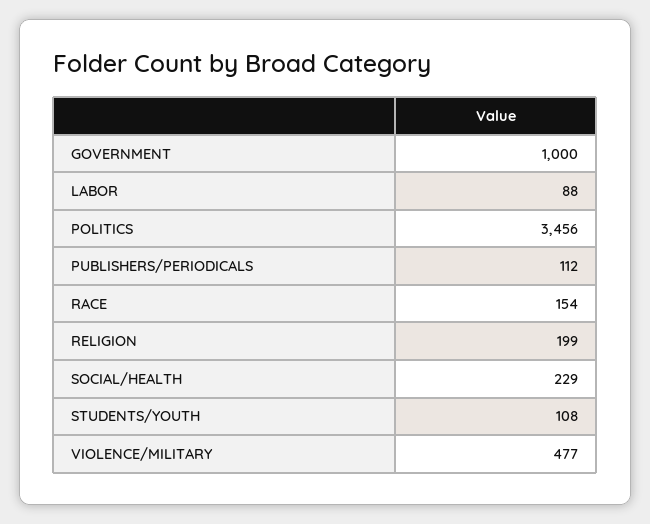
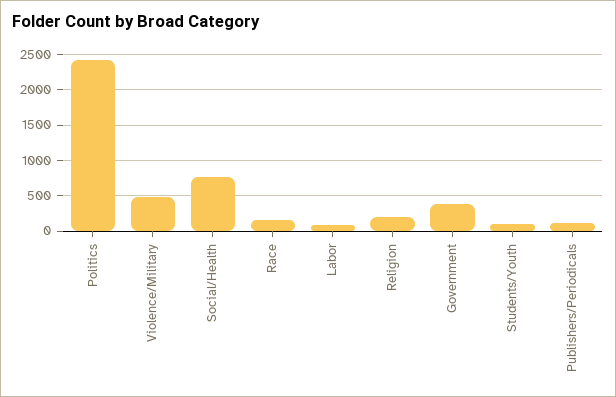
  {
-   "GOVERNMENT": 1000,
+   "GOVERNMENT": 400,
    "LABOR": 88,
-   "POLITICS": 3456,
+   "POLITICS": 2400,
    "PUBLISHERS/PERIODICALS": 112,
    "RACE": 154,
    "RELIGION": 199,
-   "SOCIAL/HEALTH": 229,
+   "SOCIAL/HEALTH": 800,
    "STUDENTS/YOUTH": 108,
    "VIOLENCE/MILITARY": 477
  }

